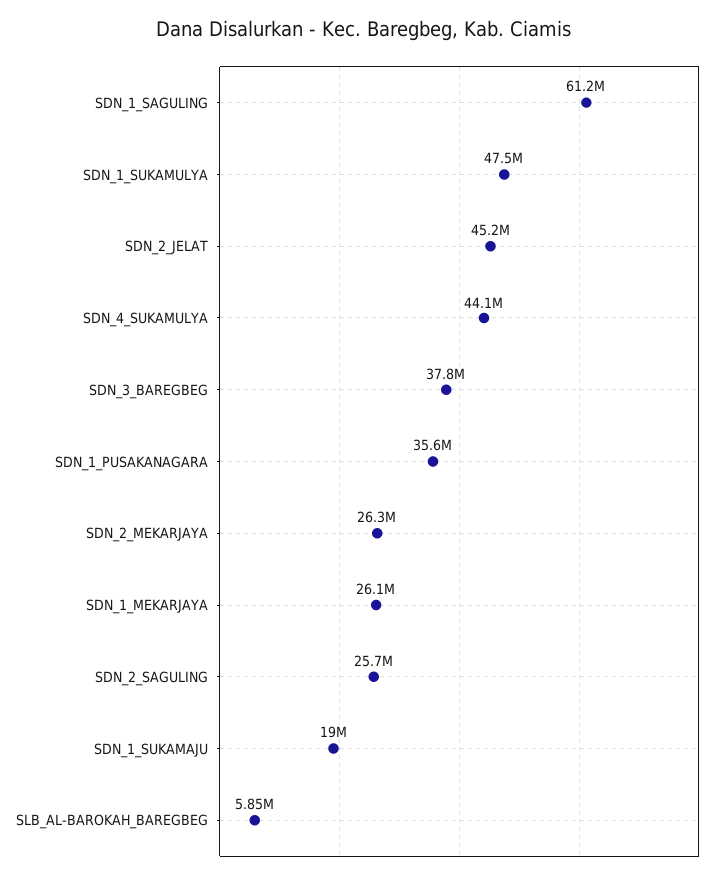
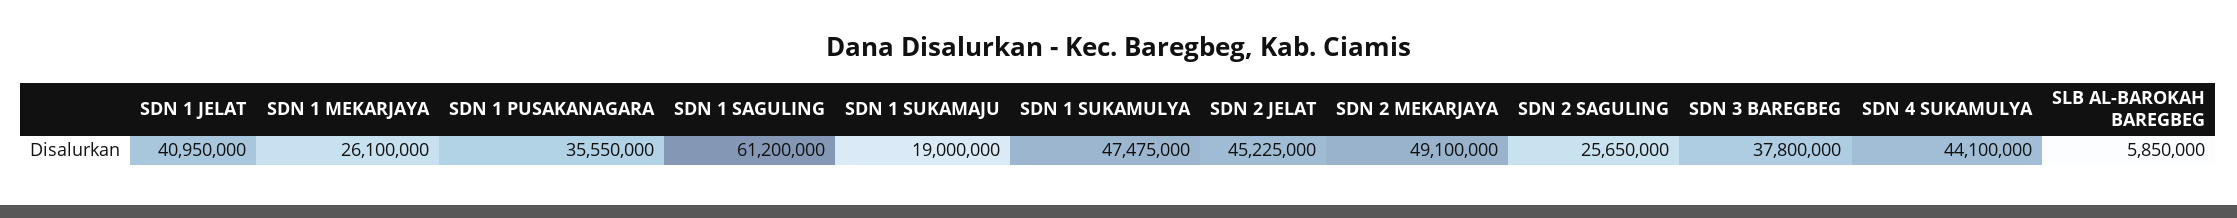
  {
    "SDN_1_SAGULING": 61200000,
    "SDN_1_SUKAMULYA": 47475000,
    "SDN_2_JELAT": 45225000,
    "SDN_4_SUKAMULYA": 44100000,
    "SDN_3_BAREGBEG": 37800000,
    "SDN_1_PUSAKANAGARA": 35550000,
-   "SDN_2_MEKARJAYA": 26300000,
+   "SDN_2_MEKARJAYA": 49100000,
    "SDN_1_MEKARJAYA": 26100000,
    "SDN_2_SAGULING": 25650000,
    "SDN_1_SUKAMAJU": 19000000,
-   "SLB_AL-BAROKAH_BAREGBEG": 5850000
+   "SLB_AL-BAROKAH_BAREGBEG": 5850000,
+   "SDN 1 JELAT": 40950000
  }

